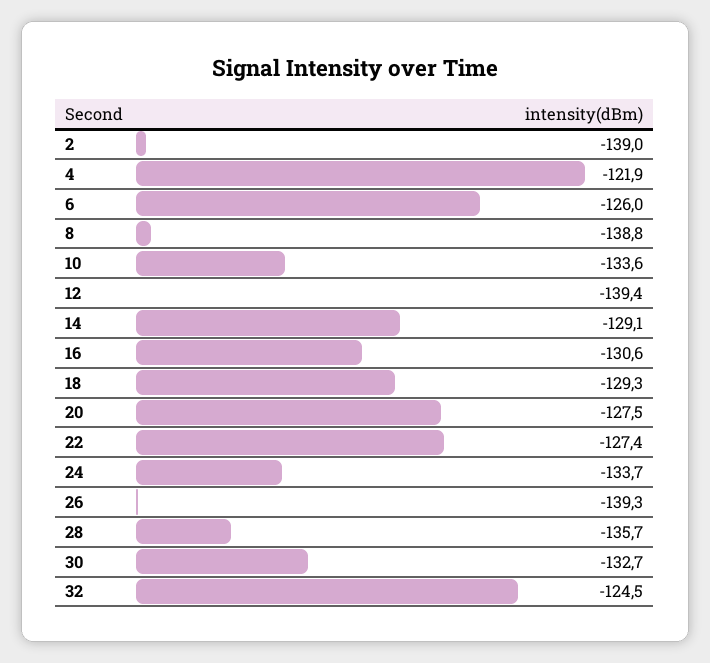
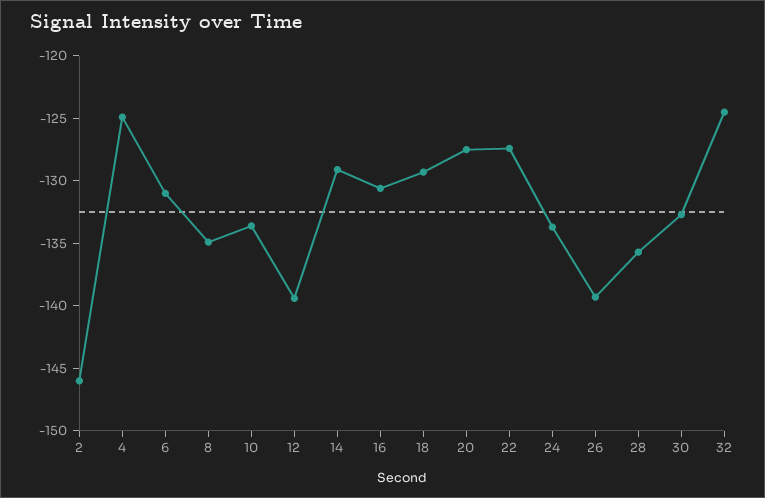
  {
-   "2": -139,
+   "2": -146,
-   "4": -121.9,
+   "4": -125,
-   "6": -126,
+   "6": -131,
-   "8": -138.8,
+   "8": -135,
    "10": -133.6,
    "12": -139.4,
    "14": -129.1,
    "16": -130.6,
    "18": -129.3,
    "20": -127.5,
    "22": -127.4,
    "24": -133.7,
    "26": -139.3,
    "28": -135.7,
    "30": -132.7,
    "32": -124.5
  }

